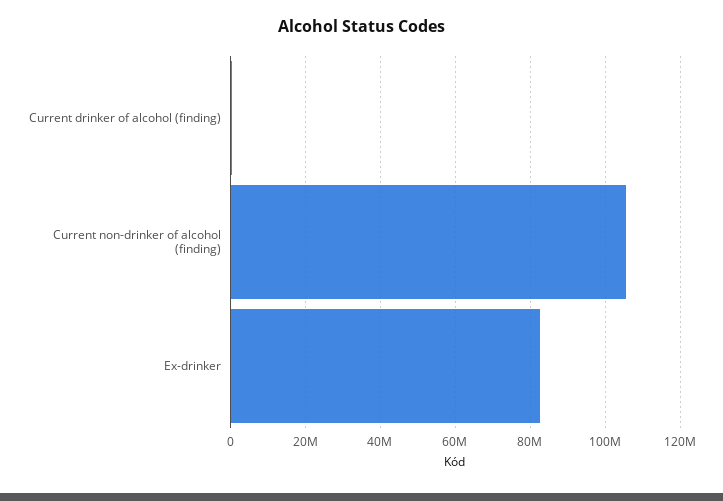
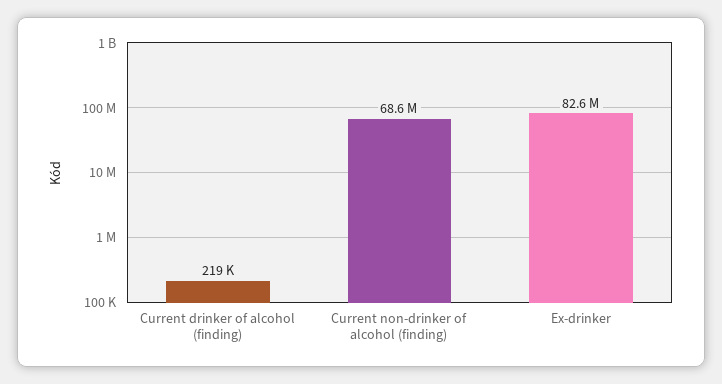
  {
    "Current drinker of alcohol (finding)": 219000,
-   "Current non-drinker of alcohol (finding)": 106000000,
+   "Current non-drinker of alcohol (finding)": 68600000,
    "Ex-drinker": 82600000
  }

